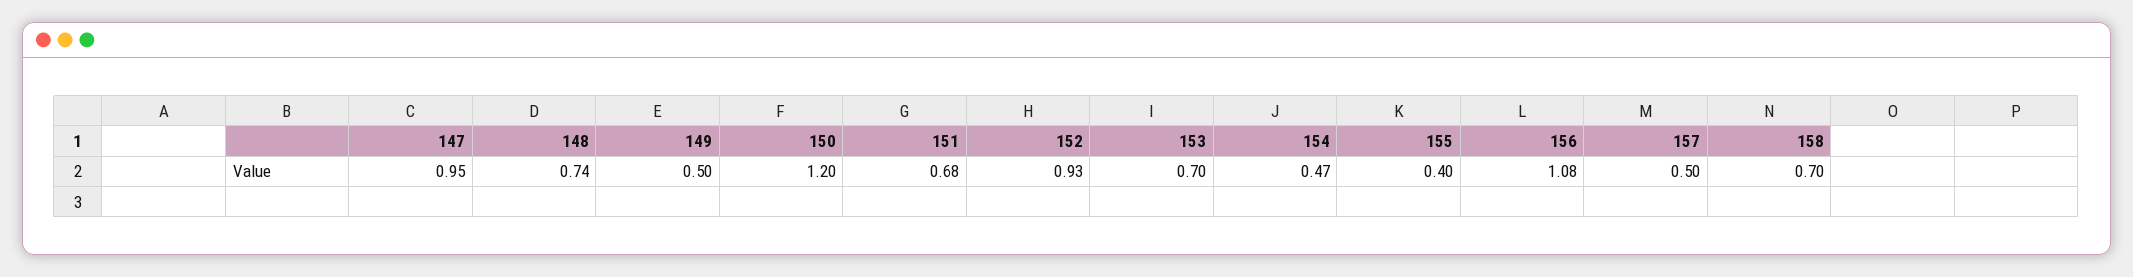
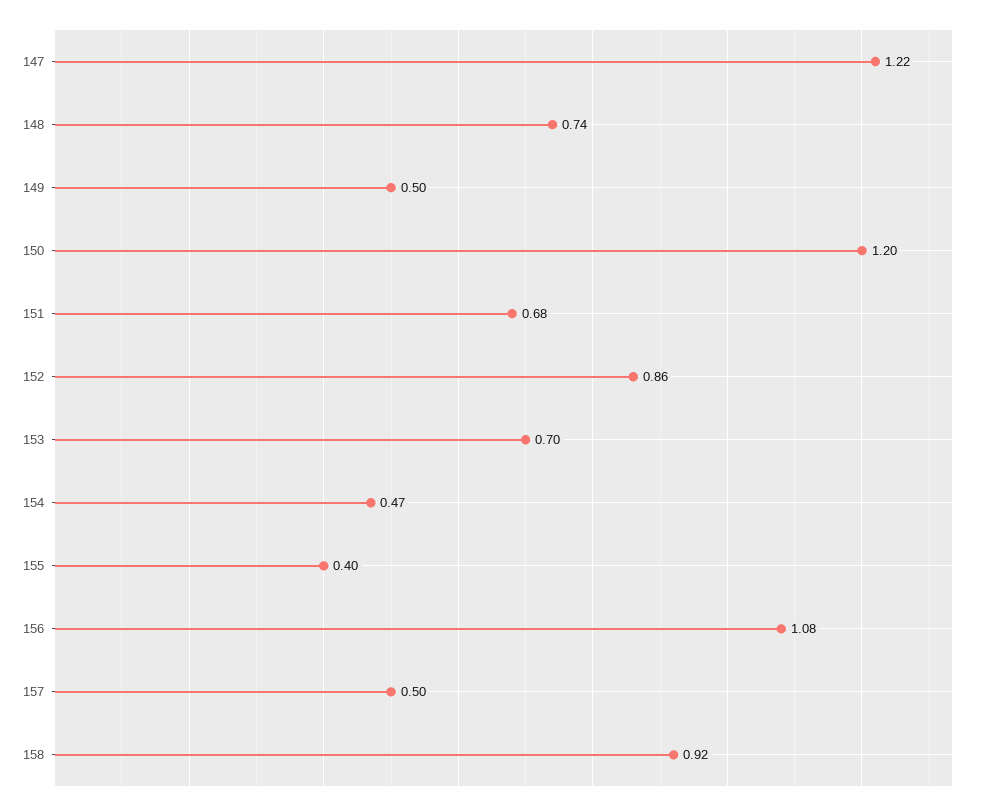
  {
-   "147": 0.95,
+   "147": 1.22,
    "148": 0.74,
    "149": 0.5,
    "150": 1.2,
    "151": 0.68,
-   "152": 0.93,
+   "152": 0.86,
    "153": 0.7,
    "154": 0.47,
    "155": 0.4,
    "156": 1.08,
    "157": 0.5,
-   "158": 0.7
+   "158": 0.92
  }

